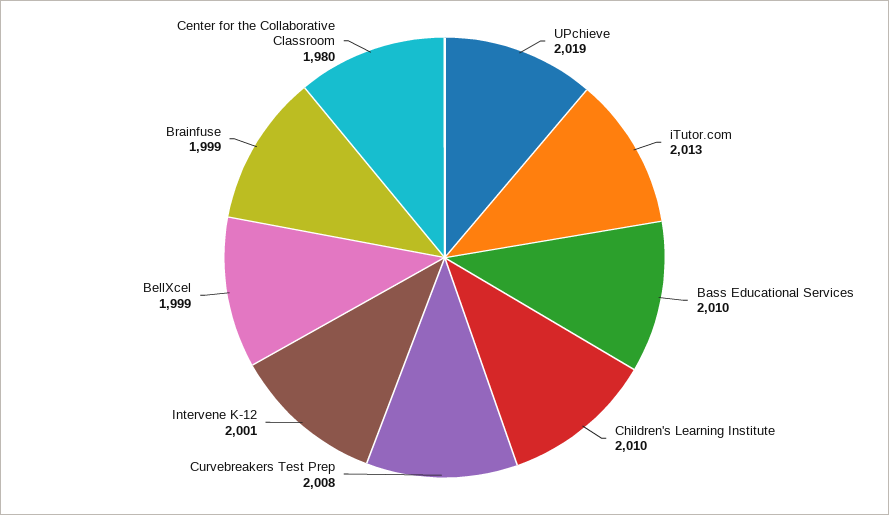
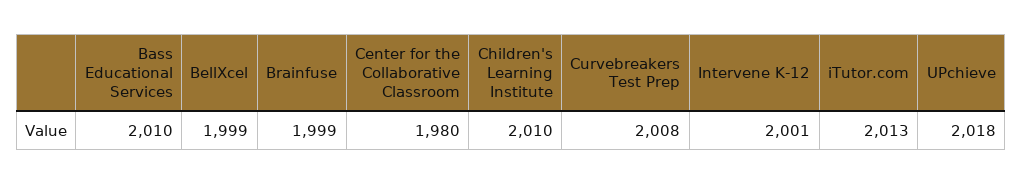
  {
-   "UPchieve": 2019,
+   "UPchieve": 2018,
    "iTutor.com": 2013,
    "Bass Educational Services": 2010,
    "Children's Learning Institute": 2010,
    "Curvebreakers Test Prep": 2008,
    "Intervene K-12": 2001,
    "BellXcel": 1999,
    "Brainfuse": 1999,
    "Center for the Collaborative Classroom": 1980
  }

